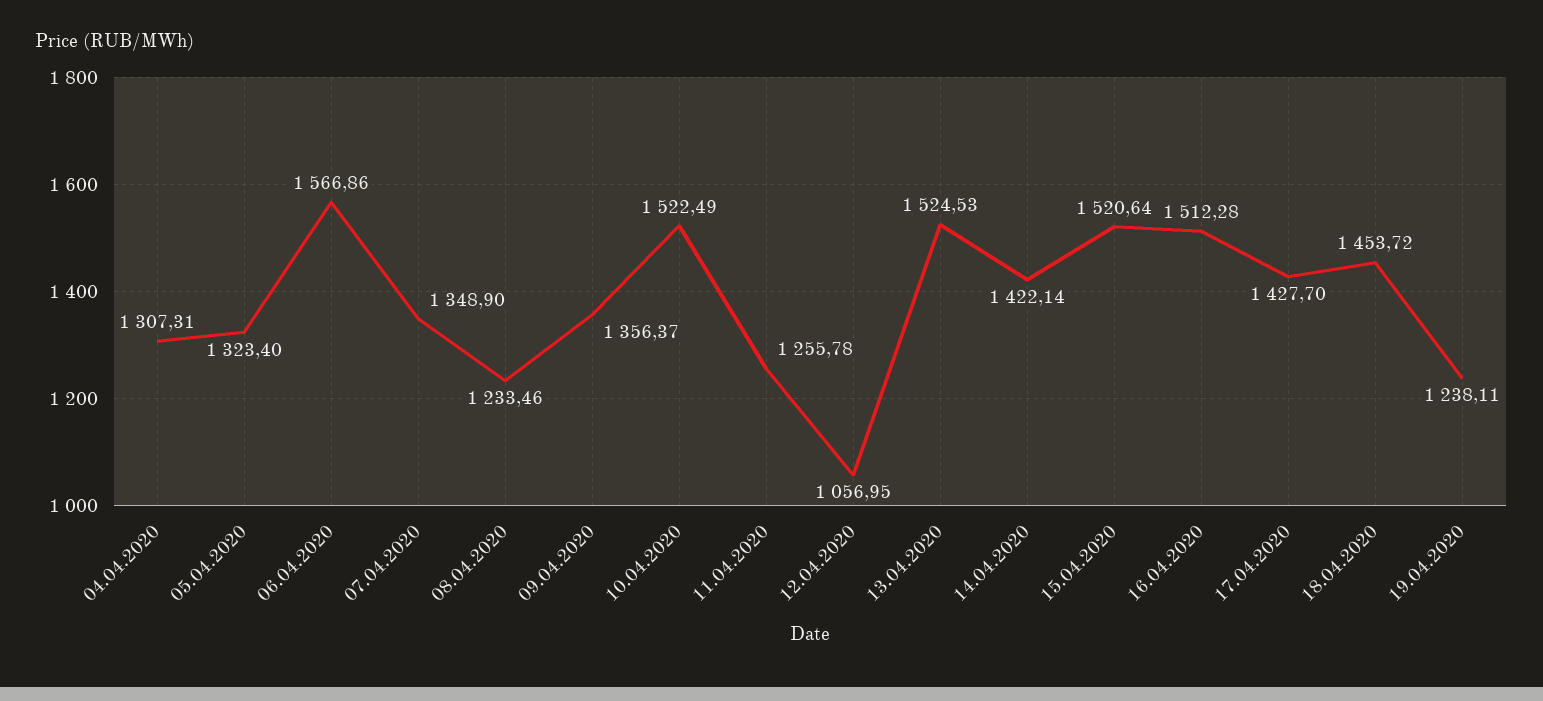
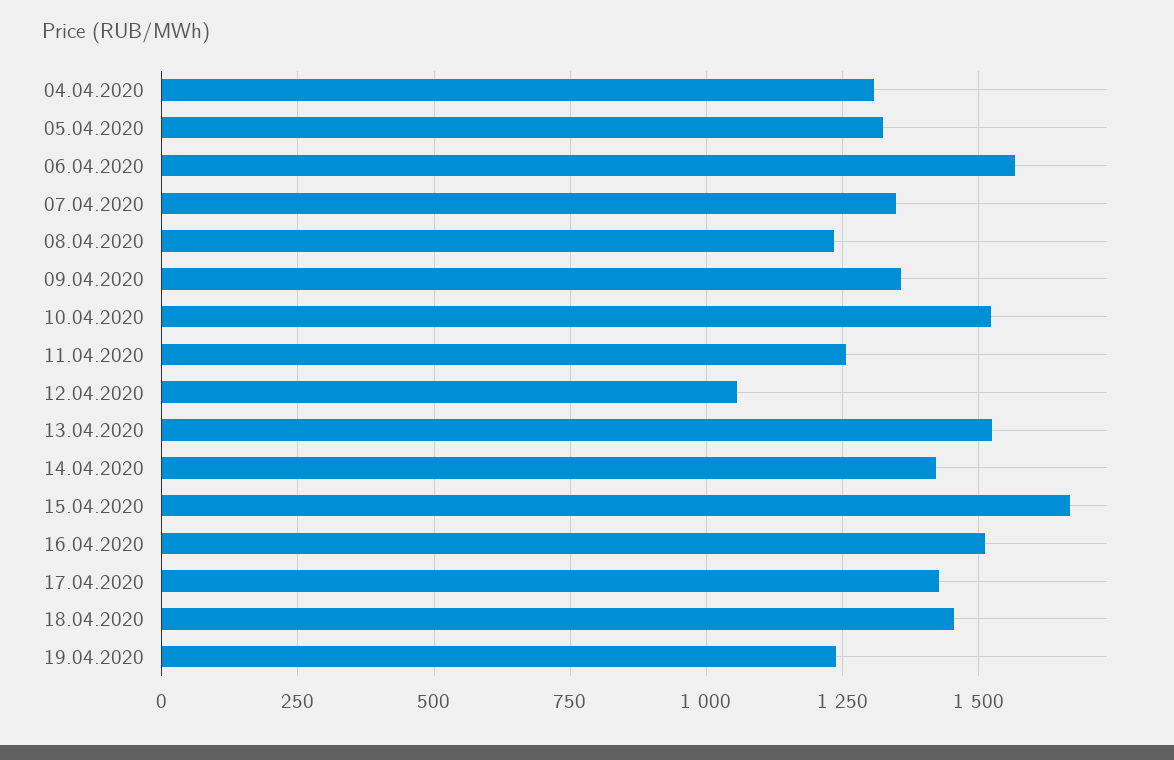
  {
    "04.04.2020": 1307.31,
    "05.04.2020": 1323.4,
    "06.04.2020": 1566.86,
    "07.04.2020": 1348.9,
    "08.04.2020": 1233.46,
    "09.04.2020": 1356.37,
    "10.04.2020": 1522.49,
    "11.04.2020": 1255.78,
    "12.04.2020": 1056.95,
    "13.04.2020": 1524.53,
    "14.04.2020": 1422.14,
-   "15.04.2020": 1520.64,
+   "15.04.2020": 1675,
    "16.04.2020": 1512.28,
    "17.04.2020": 1427.7,
    "18.04.2020": 1453.72,
    "19.04.2020": 1238.11
  }

